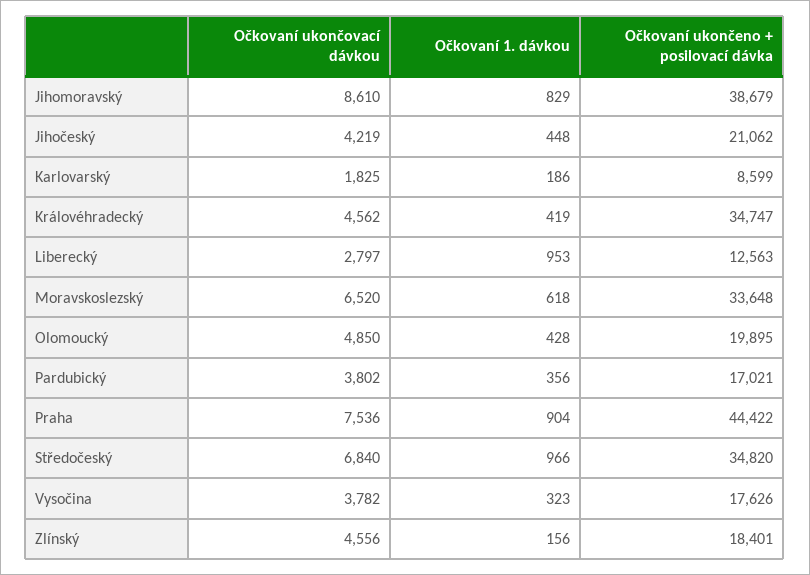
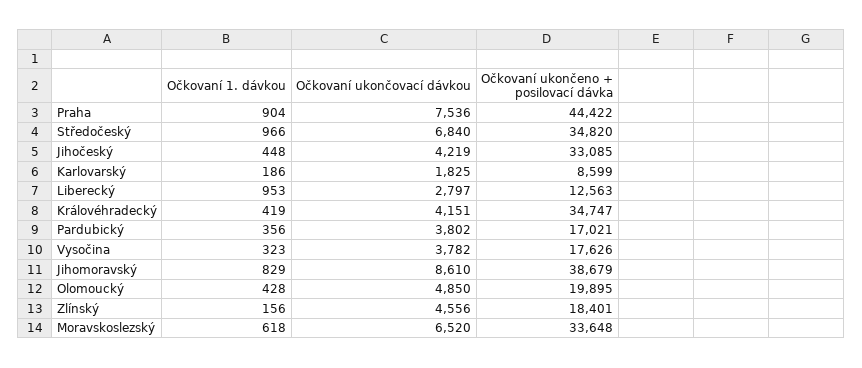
  {
    "Očkovaní ukončovací dávkou": {
      "Jihomoravský": 8610,
      "Jihočeský": 4219,
      "Karlovarský": 1825,
-     "Královéhradecký": 4562,
+     "Královéhradecký": 4151,
      "Liberecký": 2797,
      "Moravskoslezský": 6520,
      "Olomoucký": 4850,
      "Pardubický": 3802,
      "Praha": 7536,
      "Středočeský": 6840,
      "Vysočina": 3782,
      "Zlínský": 4556
    },
    "Očkovaní 1. dávkou": {
      "Jihomoravský": 829,
      "Jihočeský": 448,
      "Karlovarský": 186,
      "Královéhradecký": 419,
      "Liberecký": 953,
      "Moravskoslezský": 618,
      "Olomoucký": 428,
      "Pardubický": 356,
      "Praha": 904,
      "Středočeský": 966,
      "Vysočina": 323,
      "Zlínský": 156
    },
    "Očkovaní ukončeno + posilovací dávka": {
      "Jihomoravský": 38679,
-     "Jihočeský": 21062,
+     "Jihočeský": 33085,
      "Karlovarský": 8599,
      "Královéhradecký": 34747,
      "Liberecký": 12563,
      "Moravskoslezský": 33648,
      "Olomoucký": 19895,
      "Pardubický": 17021,
      "Praha": 44422,
      "Středočeský": 34820,
      "Vysočina": 17626,
      "Zlínský": 18401
    }
  }

